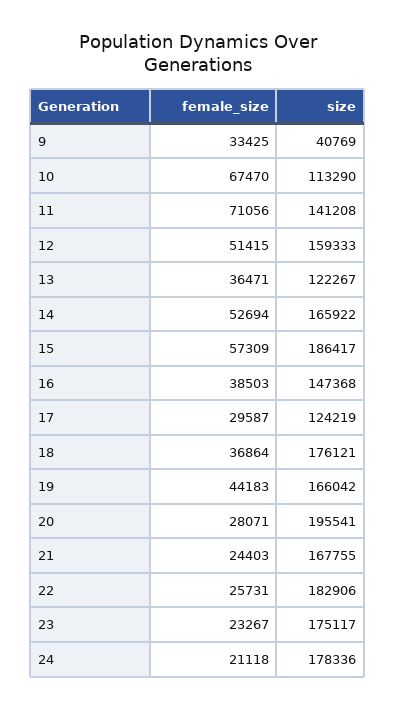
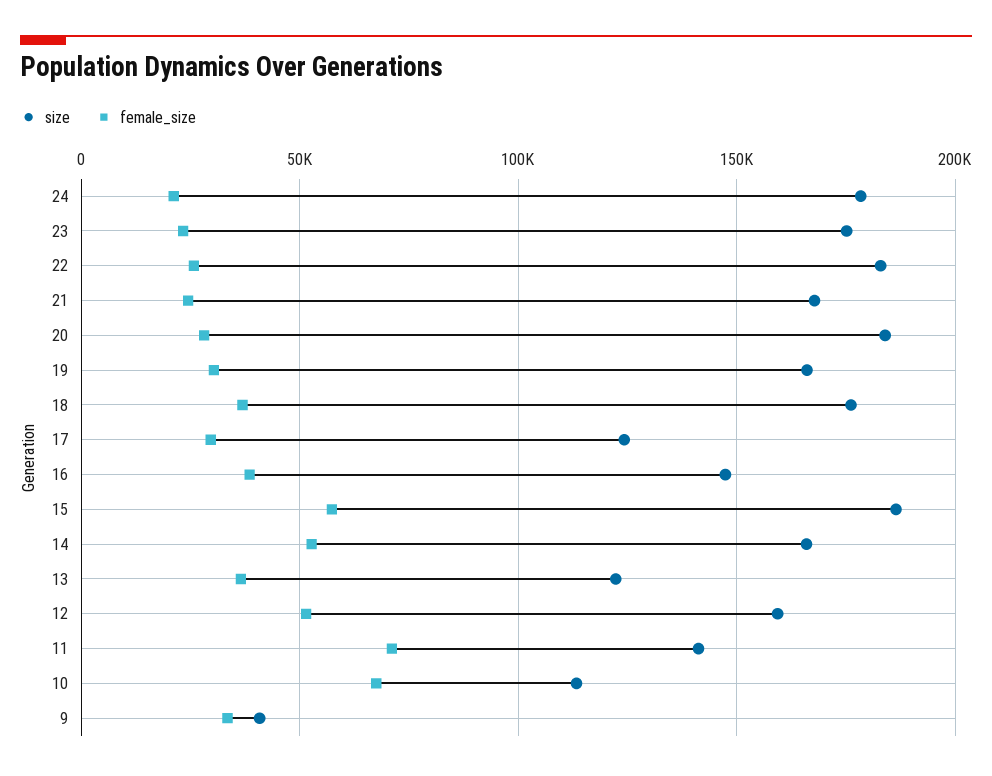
  {
    "female_size": {
      "9": 33425,
      "10": 67470,
      "11": 71056,
      "12": 51415,
      "13": 36471,
      "14": 52694,
      "15": 57309,
      "16": 38503,
      "17": 29587,
      "18": 36864,
-     "19": 44183,
+     "19": 30000,
      "20": 28071,
      "21": 24403,
      "22": 25731,
      "23": 23267,
      "24": 21118
    },
    "size": {
      "9": 40769,
      "10": 113290,
      "11": 141208,
      "12": 159333,
      "13": 122267,
      "14": 165922,
      "15": 186417,
      "16": 147368,
      "17": 124219,
      "18": 176121,
      "19": 166042,
-     "20": 195541,
+     "20": 185000,
      "21": 167755,
      "22": 182906,
      "23": 175117,
      "24": 178336
    }
  }

